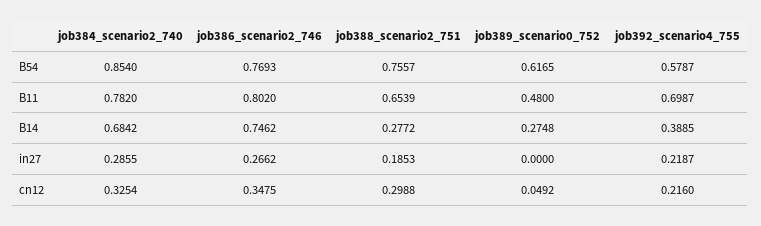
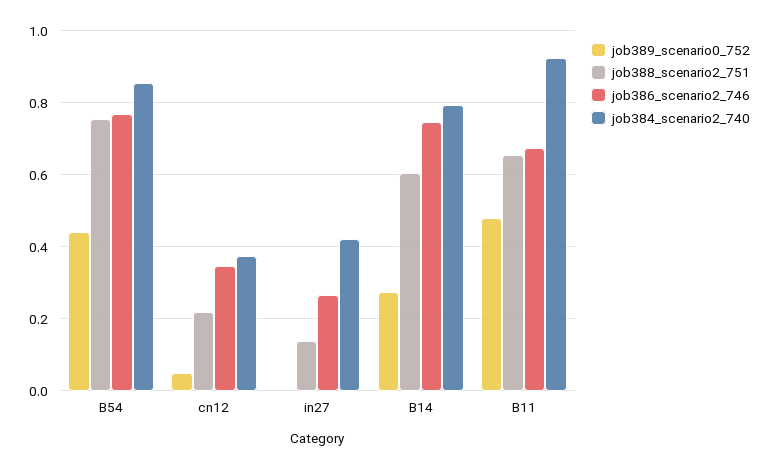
  {
    "job384_scenario2_740": {
      "B54": 0.854,
-     "B11": 0.782,
+     "B11": 0.92,
-     "B14": 0.6842,
+     "B14": 0.8,
-     "in27": 0.2855,
+     "in27": 0.42,
-     "cn12": 0.3254
+     "cn12": 0.38
    },
    "job386_scenario2_746": {
      "B54": 0.7693,
-     "B11": 0.802,
+     "B11": 0.68,
      "B14": 0.7462,
      "in27": 0.2662,
      "cn12": 0.3475
    },
    "job388_scenario2_751": {
      "B54": 0.7557,
      "B11": 0.6539,
-     "B14": 0.2772,
+     "B14": 0.6,
-     "in27": 0.1853,
+     "in27": 0.14,
-     "cn12": 0.2988
+     "cn12": 0.22
    },
    "job389_scenario0_752": {
-     "B54": 0.6165,
+     "B54": 0.44,
      "B11": 0.48,
      "B14": 0.2748,
      "in27": 0,
      "cn12": 0.0492
-   },
+   }
-   "job392_scenario4_755": {
-     "B54": 0.5787,
-     "B11": 0.6987,
-     "B14": 0.3885,
-     "in27": 0.2187,
-     "cn12": 0.216
-   }
  }

